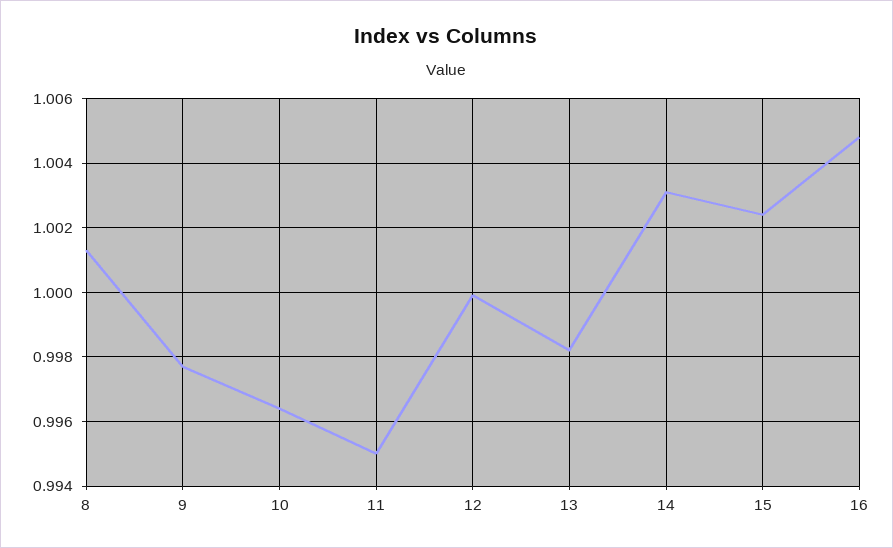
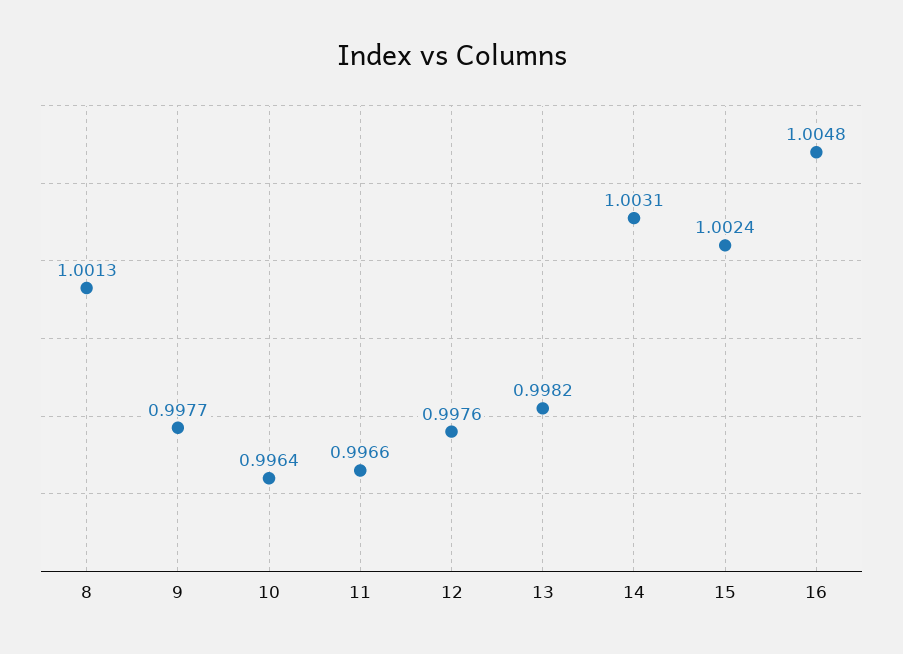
  {
    "8": 1.0013,
    "9": 0.9977,
    "10": 0.9964,
-   "11": 0.995,
+   "11": 0.9966,
-   "12": 1,
+   "12": 0.9976,
    "13": 0.9982,
    "14": 1.0031,
    "15": 1.0024,
    "16": 1.0048
  }

